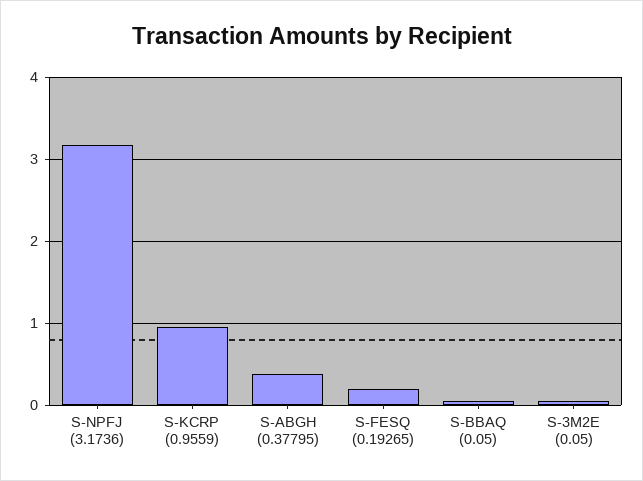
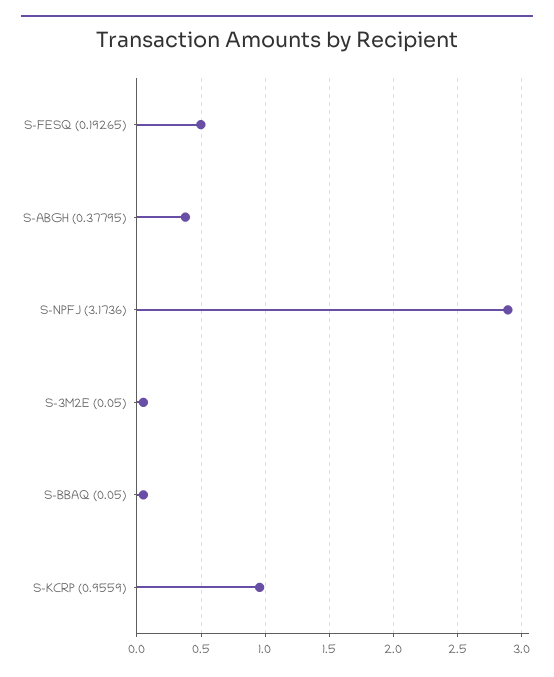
  {
-   "S-NPFJ (3.1736)": 3.2,
+   "S-NPFJ (3.1736)": 2.9,
    "S-KCRP (0.9559)": 0.95,
    "S-ABGH (0.37795)": 0.4,
-   "S-FESQ (0.19265)": 0.2,
+   "S-FESQ (0.19265)": 0.5,
    "S-BBAQ (0.05)": 0.05,
    "S-3M2E (0.05)": 0.05
  }

